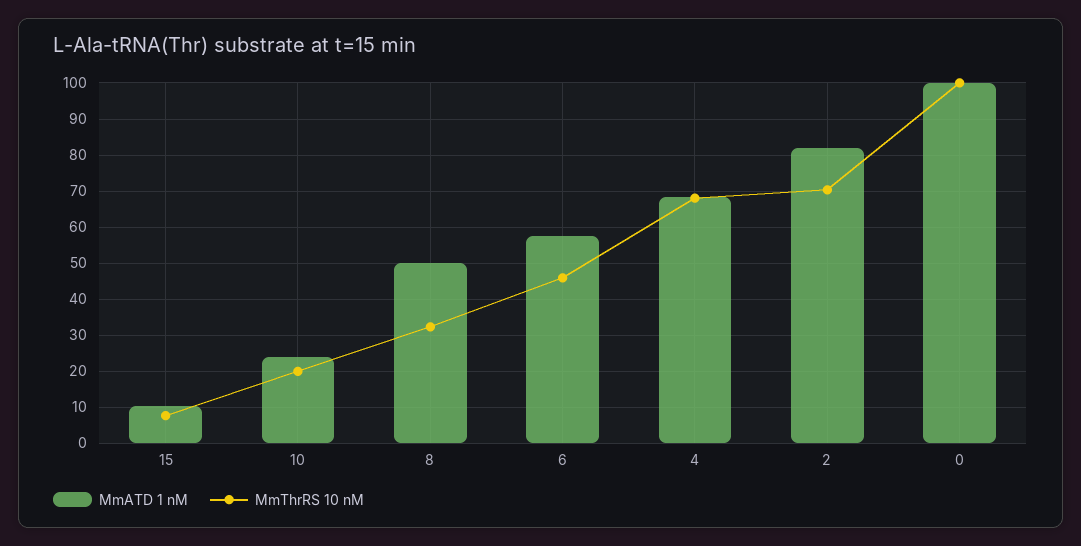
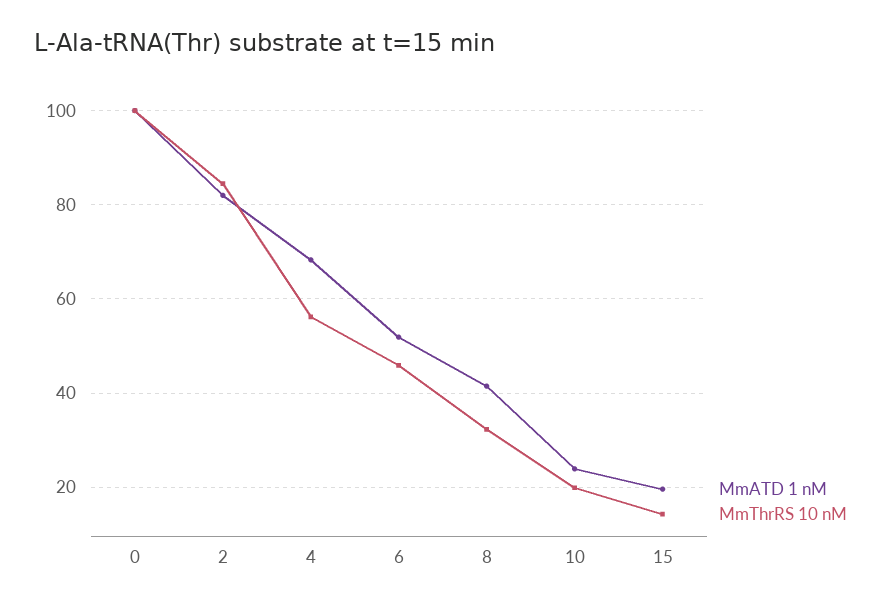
  {
    "MmATD 1 nM": {
-     "15": 10,
+     "15": 20,
      "10": 24,
-     "8": 50,
+     "8": 42,
-     "6": 58,
+     "6": 52,
      "4": 68,
      "2": 82,
      "0": 100
    },
    "MmThrRS 10 nM": {
-     "15": 8,
+     "15": 14,
      "10": 20,
      "8": 32,
      "6": 46,
-     "4": 68,
+     "4": 56,
-     "2": 70,
+     "2": 84,
      "0": 100
    }
  }

